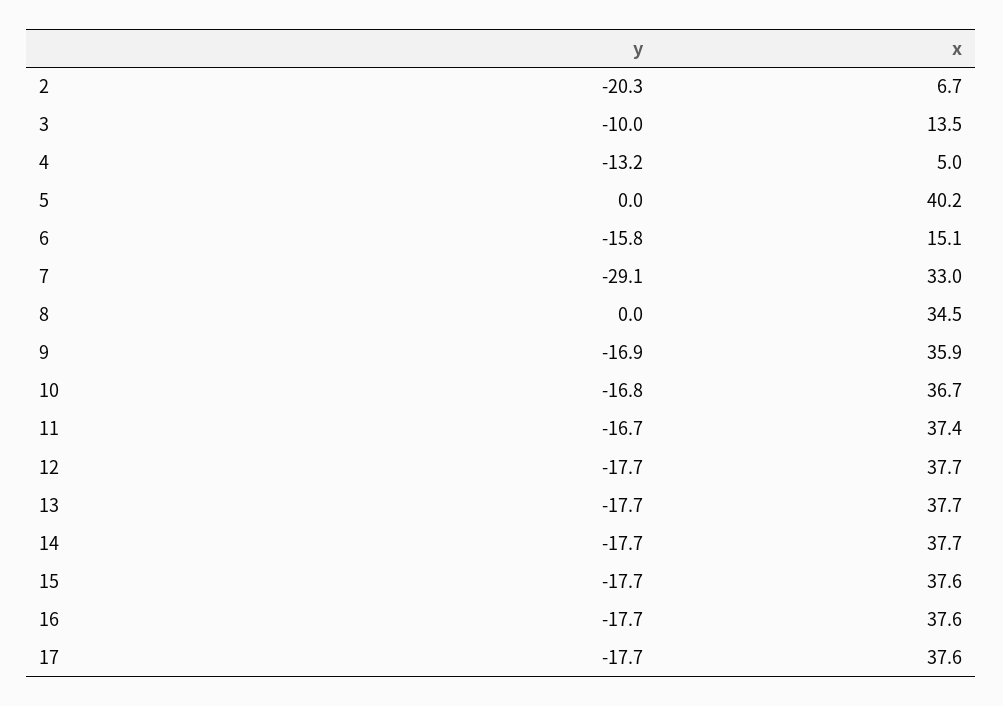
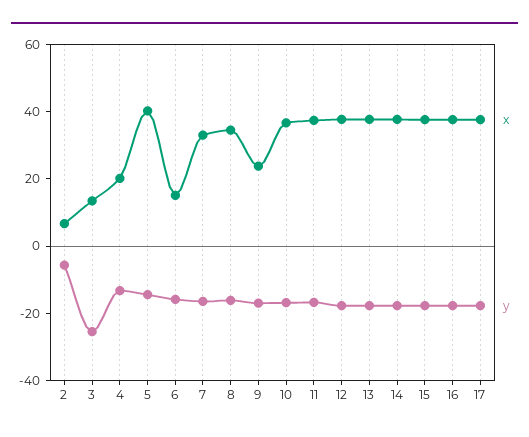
  {
    "y": {
-     "2": -20.3,
+     "2": -5,
-     "3": -10,
+     "3": -25,
      "4": -13.2,
-     "5": 0,
+     "5": -15,
      "6": -15.8,
-     "7": -29.1,
+     "7": -15,
-     "8": 0,
+     "8": -15,
      "9": -16.9,
      "10": -16.8,
      "11": -16.7,
      "12": -17.7,
      "13": -17.7,
      "14": -17.7,
      "15": -17.7,
      "16": -17.7,
      "17": -17.7
    },
    "x": {
      "2": 6.7,
      "3": 13.5,
-     "4": 5,
+     "4": 20,
      "5": 40.2,
      "6": 15.1,
      "7": 33,
      "8": 34.5,
-     "9": 35.9,
+     "9": 25,
      "10": 36.7,
      "11": 37.4,
      "12": 37.7,
      "13": 37.7,
      "14": 37.7,
      "15": 37.6,
      "16": 37.6,
      "17": 37.6
    }
  }

